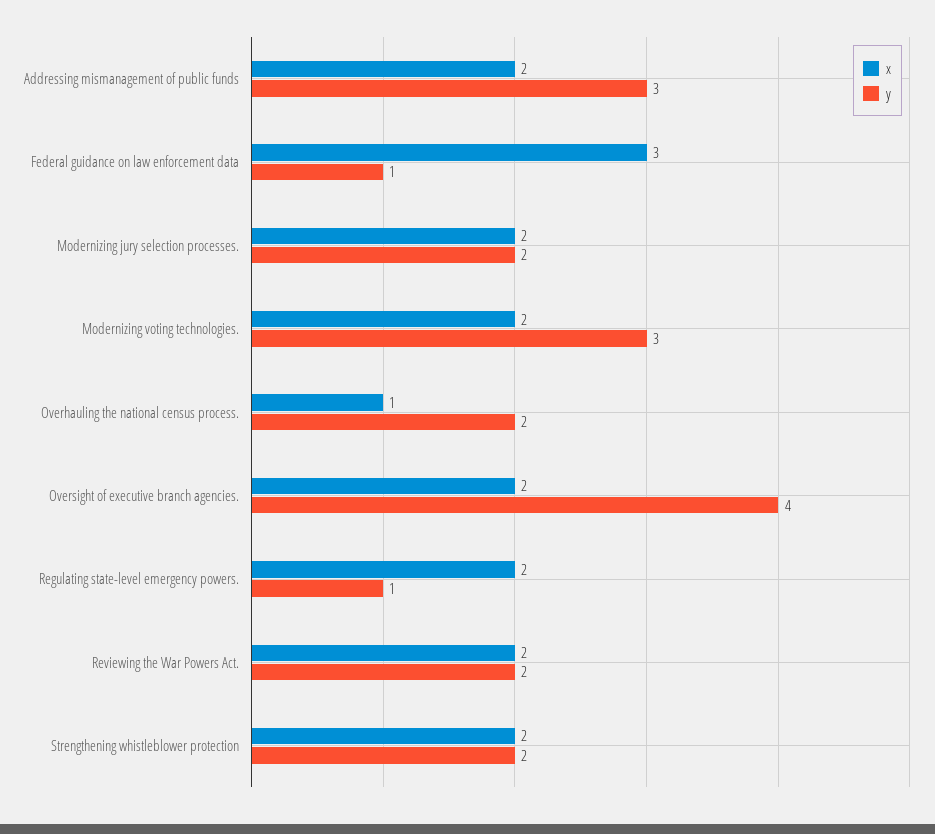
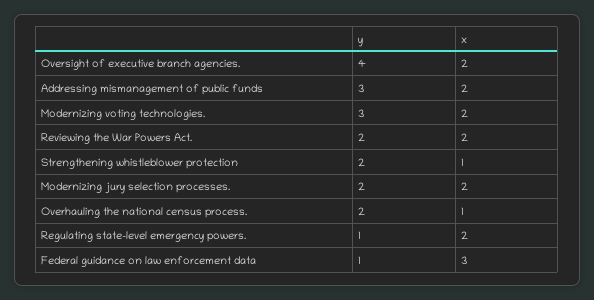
  {
    "x": {
      "Addressing mismanagement of public funds": 2,
      "Federal guidance on law enforcement data": 3,
      "Modernizing jury selection processes.": 2,
      "Modernizing voting technologies.": 2,
      "Overhauling the national census process.": 1,
      "Oversight of executive branch agencies.": 2,
      "Regulating state-level emergency powers.": 2,
      "Reviewing the War Powers Act.": 2,
-     "Strengthening whistleblower protection": 2
+     "Strengthening whistleblower protection": 1
    },
    "y": {
      "Addressing mismanagement of public funds": 3,
      "Federal guidance on law enforcement data": 1,
      "Modernizing jury selection processes.": 2,
      "Modernizing voting technologies.": 3,
      "Overhauling the national census process.": 2,
      "Oversight of executive branch agencies.": 4,
      "Regulating state-level emergency powers.": 1,
      "Reviewing the War Powers Act.": 2,
      "Strengthening whistleblower protection": 2
    }
  }

